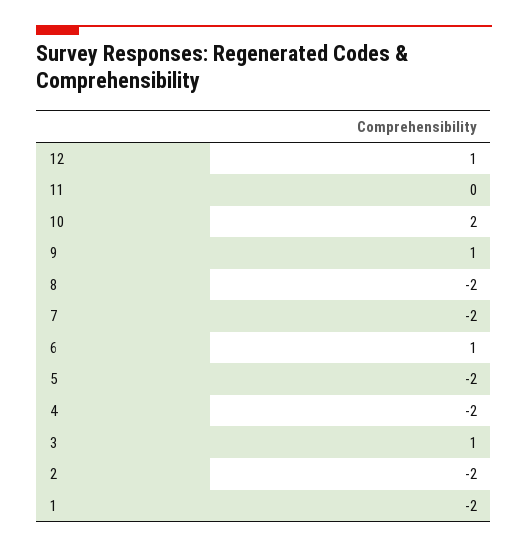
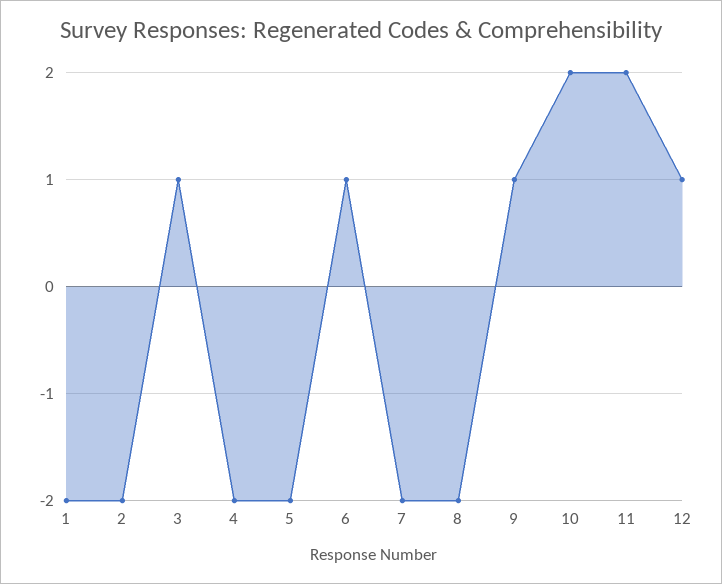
  {
    "12": 1,
-   "11": 0,
+   "11": 2,
    "10": 2,
    "9": 1,
    "8": -2,
    "7": -2,
    "6": 1,
    "5": -2,
    "4": -2,
    "3": 1,
    "2": -2,
    "1": -2
  }

